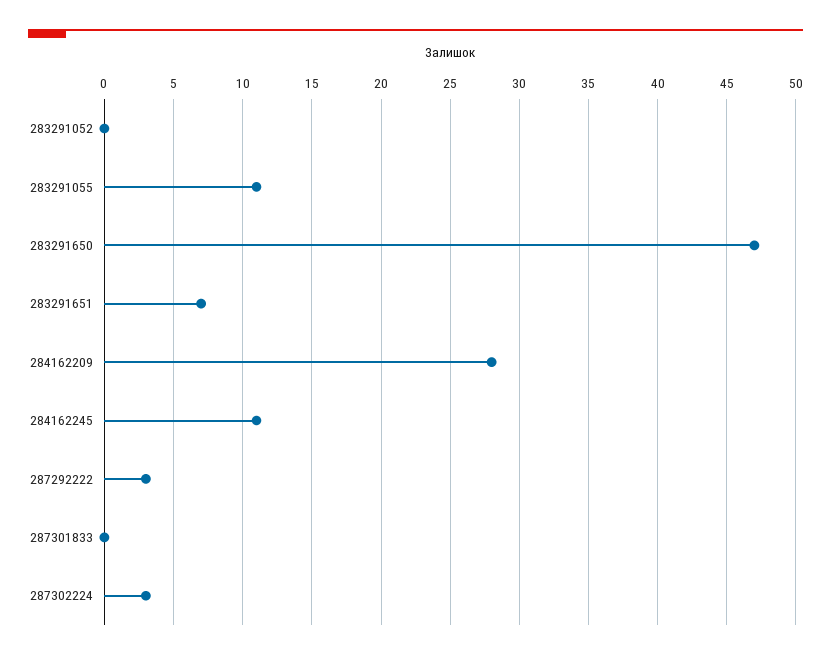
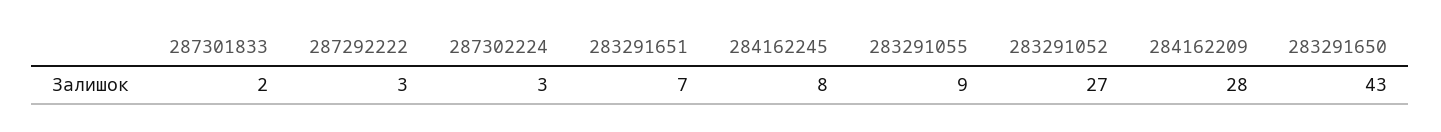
  {
-   "283291052": 0,
+   "283291052": 27,
-   "283291055": 11,
+   "283291055": 9,
-   "283291650": 47,
+   "283291650": 43,
    "283291651": 7,
    "284162209": 28,
-   "284162245": 11,
+   "284162245": 8,
    "287292222": 3,
-   "287301833": 0,
+   "287301833": 2,
    "287302224": 3
  }

